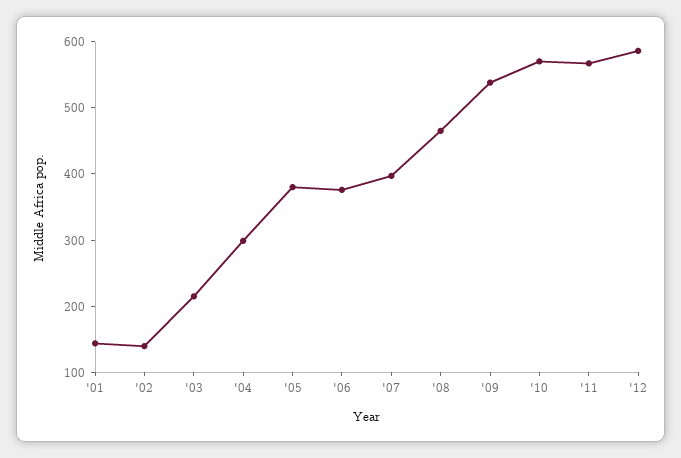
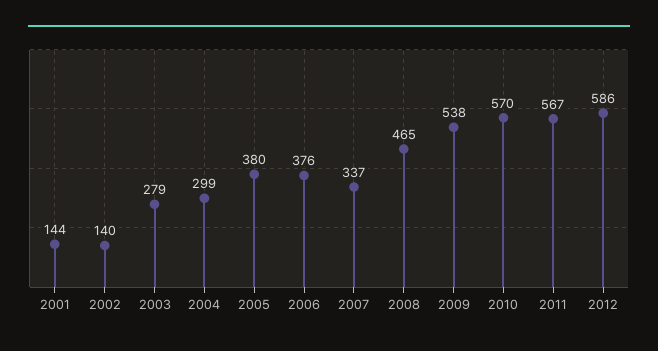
  {
    "'01": 144,
    "'02": 140,
-   "'03": 220,
+   "'03": 279,
    "'04": 299,
    "'05": 380,
    "'06": 376,
-   "'07": 400,
+   "'07": 337,
    "'08": 465,
    "'09": 538,
    "'10": 570,
    "'11": 567,
    "'12": 586
  }

